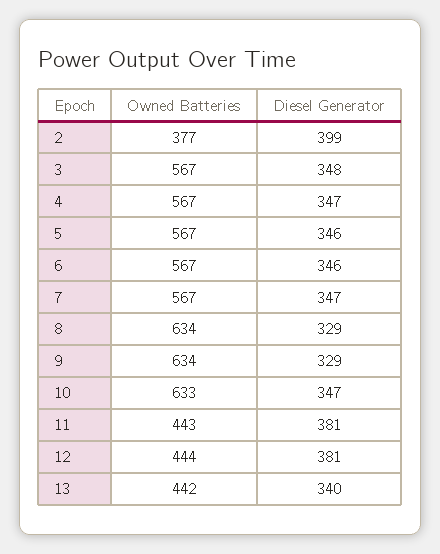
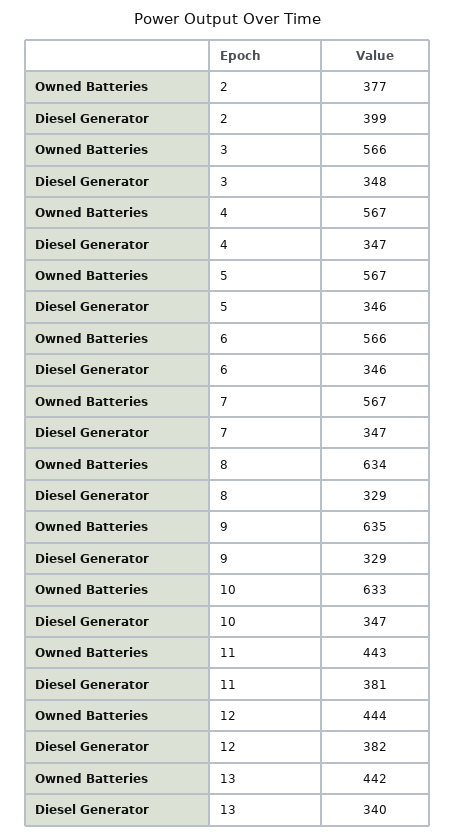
  {
    "Owned Batteries": {
      "2": 377,
-     "3": 567,
+     "3": 566,
      "4": 567,
      "5": 567,
-     "6": 567,
+     "6": 566,
      "7": 567,
      "8": 634,
-     "9": 634,
+     "9": 635,
      "10": 633,
      "11": 443,
      "12": 444,
      "13": 442
    },
    "Diesel Generator": {
      "2": 399,
      "3": 348,
      "4": 347,
      "5": 346,
      "6": 346,
      "7": 347,
      "8": 329,
      "9": 329,
      "10": 347,
      "11": 381,
-     "12": 381,
+     "12": 382,
      "13": 340
    }
  }

